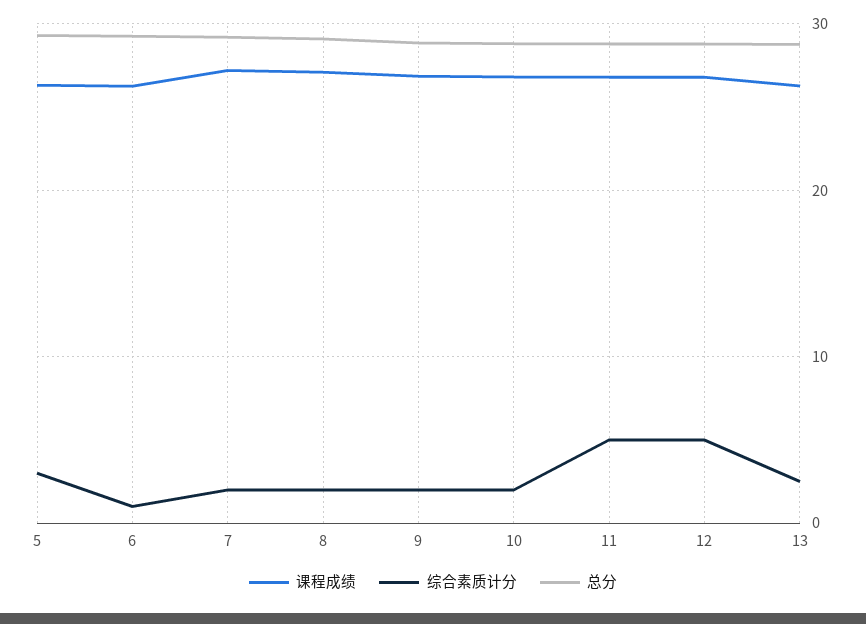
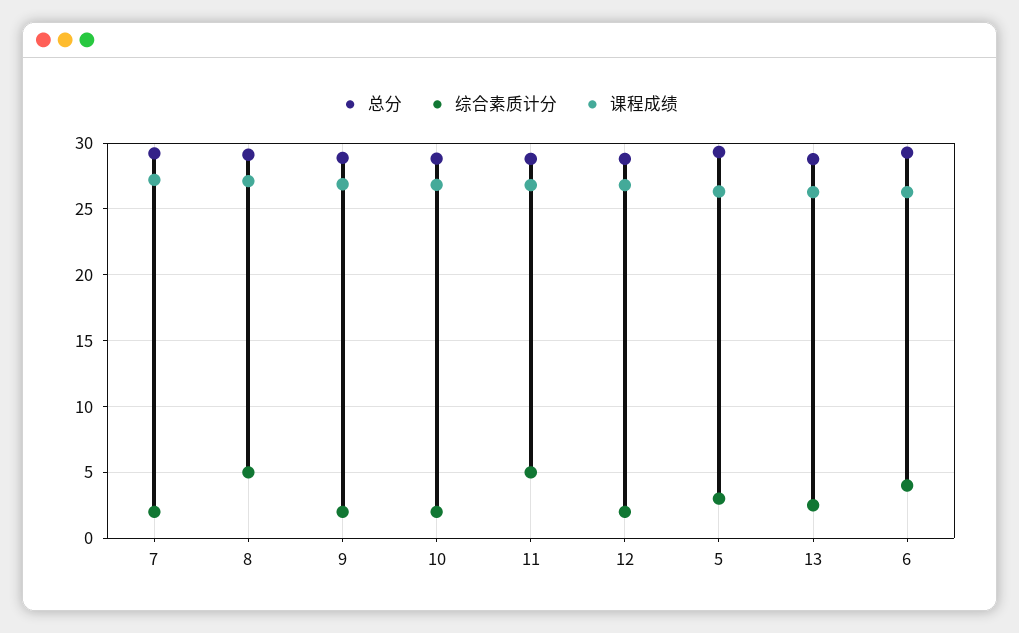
  {
    "课程成绩": {
      "5": 26.5,
      "6": 26.5,
      "7": 27,
      "8": 27,
      "9": 27,
      "10": 27,
      "11": 27,
      "12": 27,
      "13": 26.5
    },
    "综合素质计分": {
      "5": 3,
-     "6": 1,
+     "6": 4,
      "7": 2,
-     "8": 2,
+     "8": 5,
      "9": 2,
      "10": 2,
      "11": 5,
-     "12": 5,
+     "12": 2,
      "13": 2.5
    },
    "总分": {
      "5": 29.5,
      "6": 29.5,
      "7": 29,
      "8": 29,
      "9": 29,
      "10": 29,
      "11": 29,
      "12": 29,
      "13": 29
    }
  }

